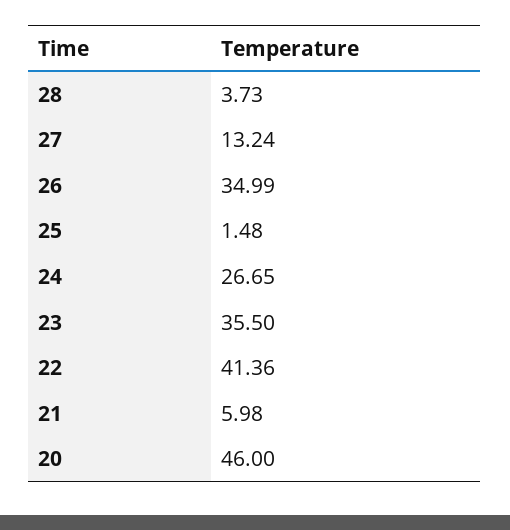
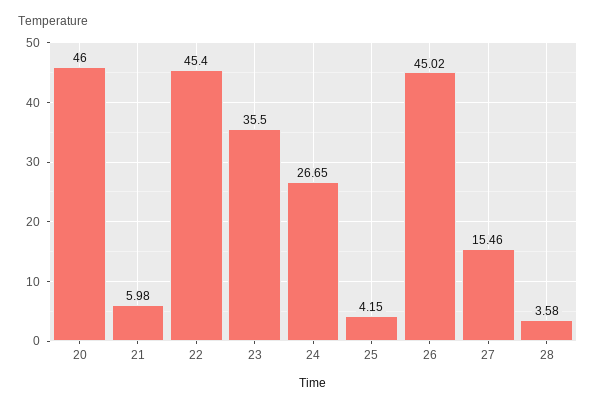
  {
-   "28": 3.73,
+   "28": 3.58,
-   "27": 13.24,
+   "27": 15.46,
-   "26": 34.99,
+   "26": 45.02,
-   "25": 1.48,
+   "25": 4.15,
    "24": 26.65,
    "23": 35.5,
-   "22": 41.36,
+   "22": 45.4,
    "21": 5.98,
    "20": 46
  }

